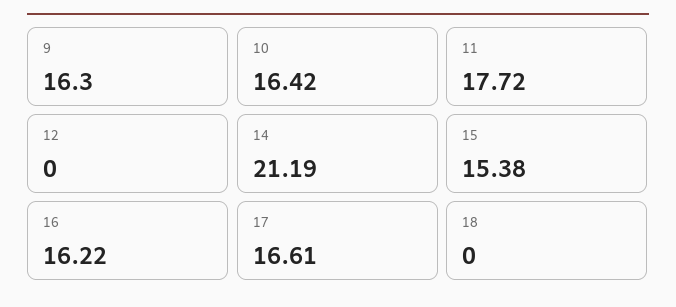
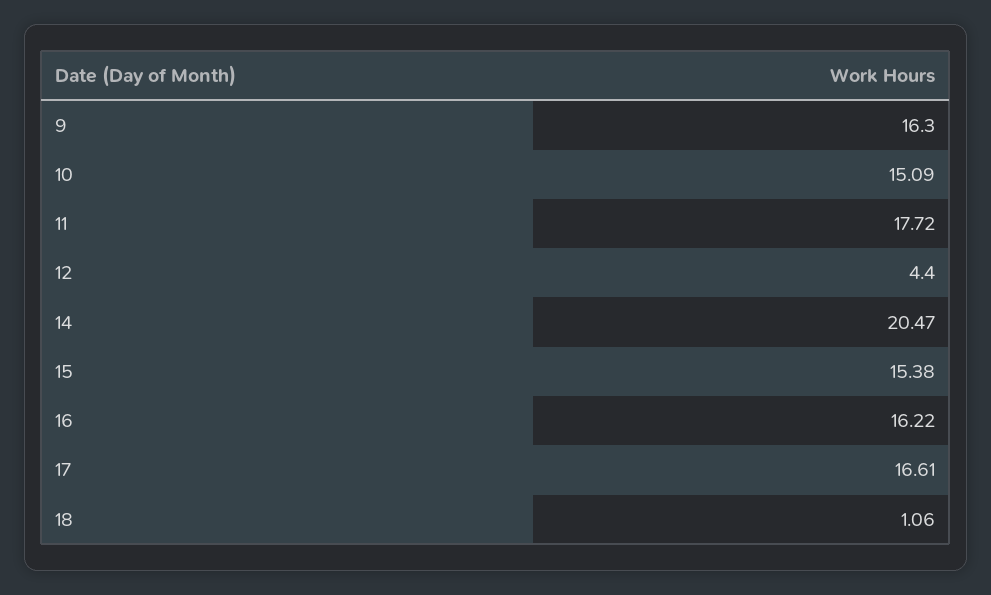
  {
    "9": 16.3,
-   "10": 16.42,
+   "10": 15.09,
    "11": 17.72,
-   "12": 0,
+   "12": 4.4,
-   "14": 21.19,
+   "14": 20.47,
    "15": 15.38,
    "16": 16.22,
    "17": 16.61,
-   "18": 0
+   "18": 1.06
  }

